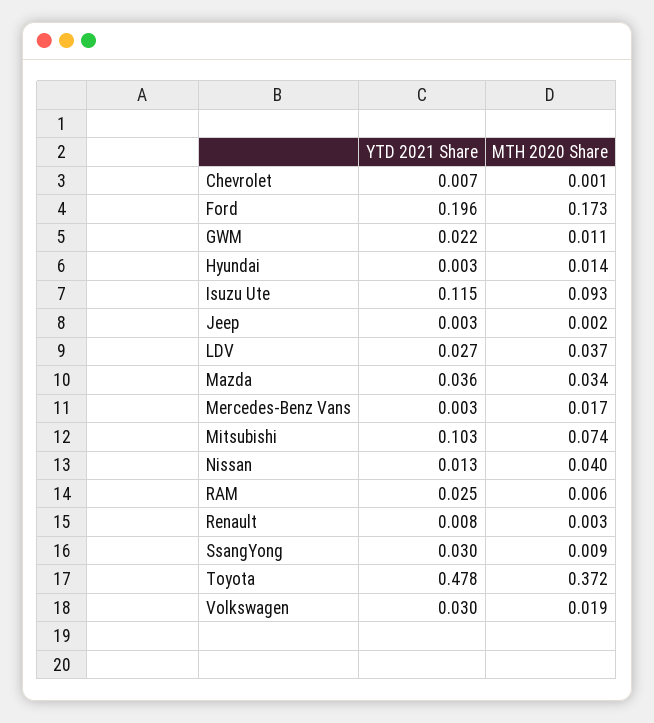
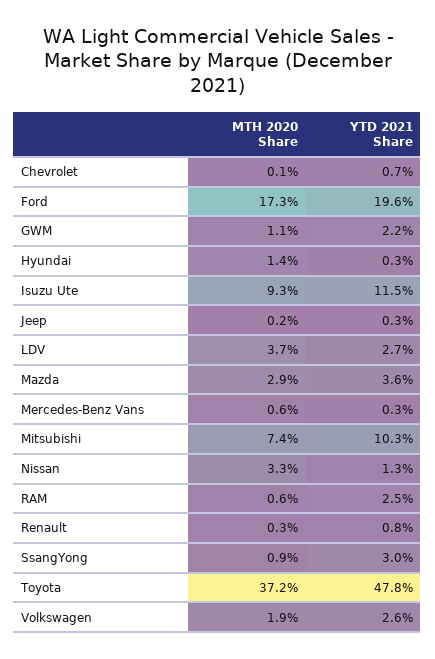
  {
    "YTD 2021 Share": {
      "Chevrolet": 0.007,
      "Ford": 0.196,
      "GWM": 0.022,
      "Hyundai": 0.003,
      "Isuzu Ute": 0.115,
      "Jeep": 0.003,
      "LDV": 0.027,
      "Mazda": 0.036,
      "Mercedes-Benz Vans": 0.003,
      "Mitsubishi": 0.103,
      "Nissan": 0.013,
      "RAM": 0.025,
      "Renault": 0.008,
      "SsangYong": 0.03,
      "Toyota": 0.478,
-     "Volkswagen": 0.03
+     "Volkswagen": 0.026
    },
    "MTH 2020 Share": {
      "Chevrolet": 0.001,
      "Ford": 0.173,
      "GWM": 0.011,
      "Hyundai": 0.014,
      "Isuzu Ute": 0.093,
      "Jeep": 0.002,
      "LDV": 0.037,
-     "Mazda": 0.034,
+     "Mazda": 0.029,
-     "Mercedes-Benz Vans": 0.017,
+     "Mercedes-Benz Vans": 0.006,
      "Mitsubishi": 0.074,
-     "Nissan": 0.04,
+     "Nissan": 0.033,
      "RAM": 0.006,
      "Renault": 0.003,
      "SsangYong": 0.009,
      "Toyota": 0.372,
      "Volkswagen": 0.019
    }
  }

